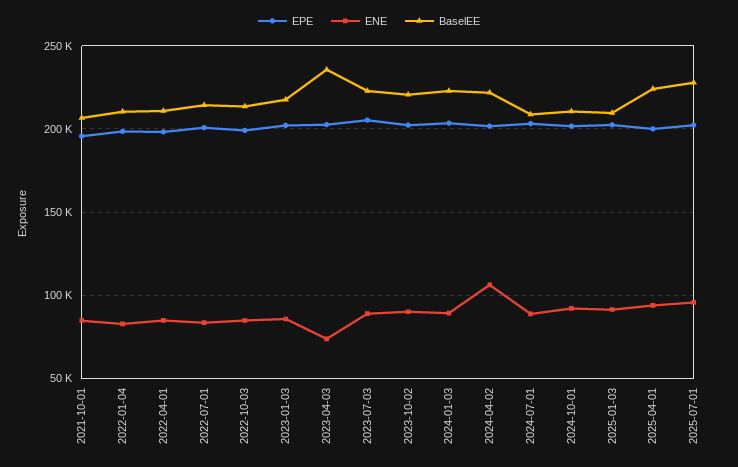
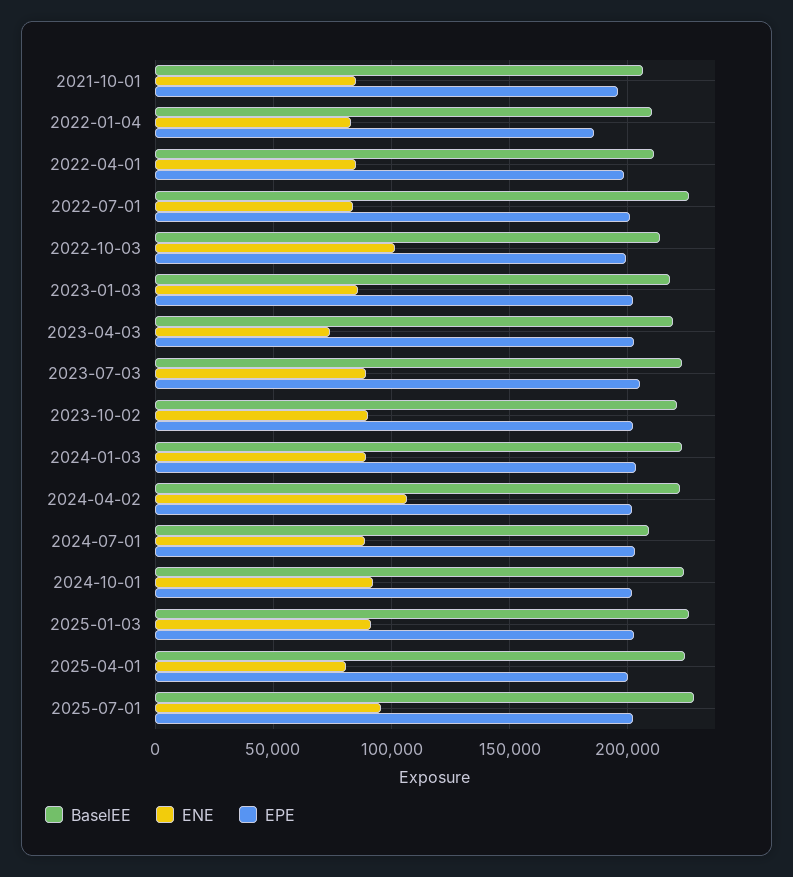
  {
    "EPE": {
      "2021-10-01": 195000,
-     "2022-01-04": 200000,
+     "2022-01-04": 185000,
      "2022-04-01": 200000,
      "2022-07-01": 200000,
      "2022-10-03": 200000,
      "2023-01-03": 200000,
      "2023-04-03": 205000,
      "2023-07-03": 205000,
      "2023-10-02": 200000,
      "2024-01-03": 205000,
      "2024-04-02": 200000,
      "2024-07-01": 205000,
      "2024-10-01": 200000,
      "2025-01-03": 200000,
      "2025-04-01": 200000,
      "2025-07-01": 200000
    },
    "ENE": {
      "2021-10-01": 85000,
      "2022-01-04": 85000,
      "2022-04-01": 85000,
      "2022-07-01": 85000,
-     "2022-10-03": 85000,
+     "2022-10-03": 100000,
      "2023-01-03": 85000,
      "2023-04-03": 75000,
      "2023-07-03": 90000,
      "2023-10-02": 90000,
      "2024-01-03": 90000,
      "2024-04-02": 105000,
      "2024-07-01": 90000,
      "2024-10-01": 90000,
      "2025-01-03": 90000,
-     "2025-04-01": 95000,
+     "2025-04-01": 80000,
      "2025-07-01": 95000
    },
    "BaselEE": {
      "2021-10-01": 205000,
      "2022-01-04": 210000,
      "2022-04-01": 210000,
-     "2022-07-01": 215000,
+     "2022-07-01": 225000,
      "2022-10-03": 215000,
      "2023-01-03": 220000,
-     "2023-04-03": 235000,
+     "2023-04-03": 220000,
      "2023-07-03": 225000,
      "2023-10-02": 220000,
      "2024-01-03": 225000,
      "2024-04-02": 220000,
      "2024-07-01": 210000,
-     "2024-10-01": 210000,
+     "2024-10-01": 225000,
-     "2025-01-03": 210000,
+     "2025-01-03": 225000,
      "2025-04-01": 225000,
      "2025-07-01": 230000
    }
  }

